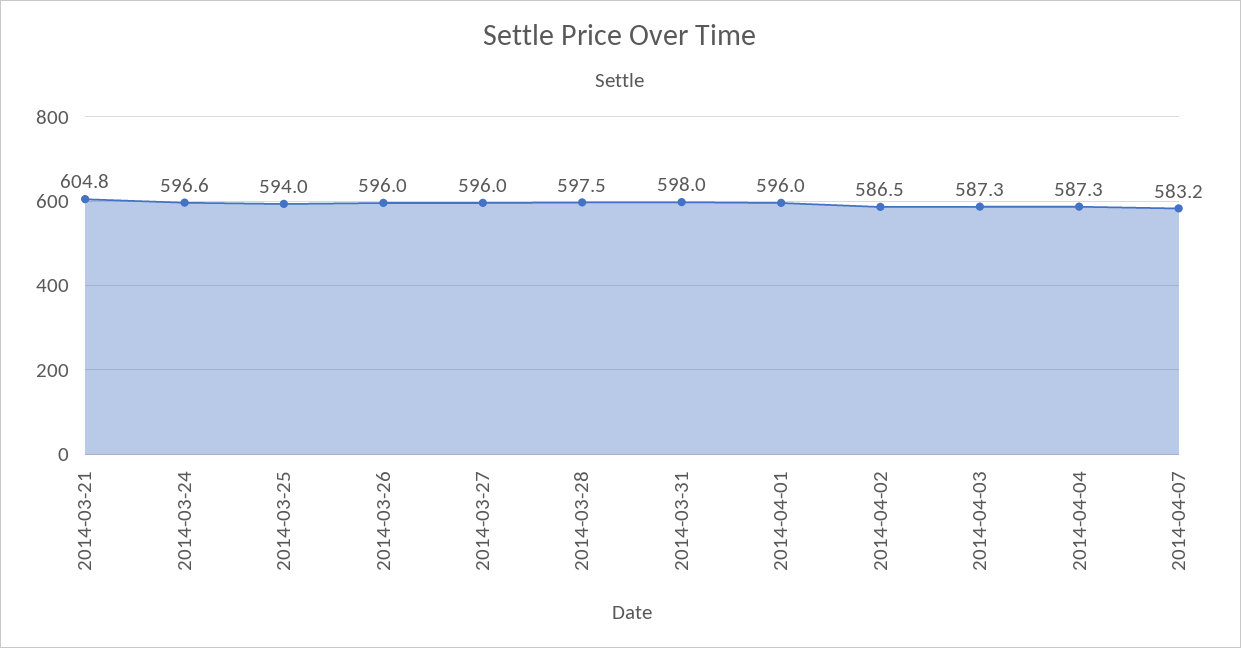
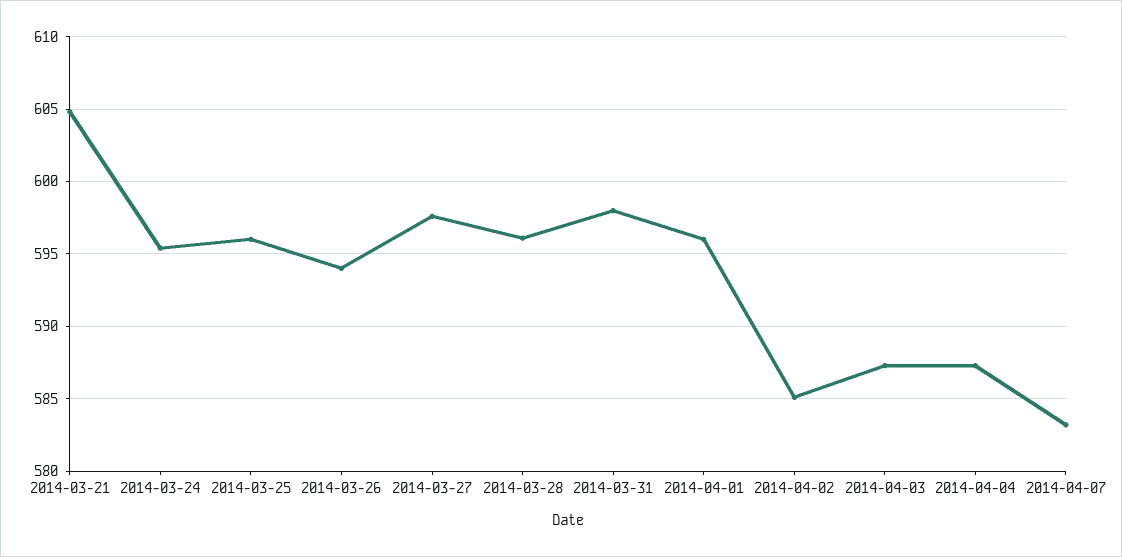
  {
    "2014-03-21": 604.8,
-   "2014-03-24": 596.6,
+   "2014-03-24": 595.5,
-   "2014-03-25": 594,
+   "2014-03-25": 596,
-   "2014-03-26": 596,
+   "2014-03-26": 594,
-   "2014-03-27": 596,
+   "2014-03-27": 597.5,
-   "2014-03-28": 597.5,
+   "2014-03-28": 596,
    "2014-03-31": 598,
    "2014-04-01": 596,
-   "2014-04-02": 586.5,
+   "2014-04-02": 585,
    "2014-04-03": 587.3,
    "2014-04-04": 587.3,
    "2014-04-07": 583.2
  }

